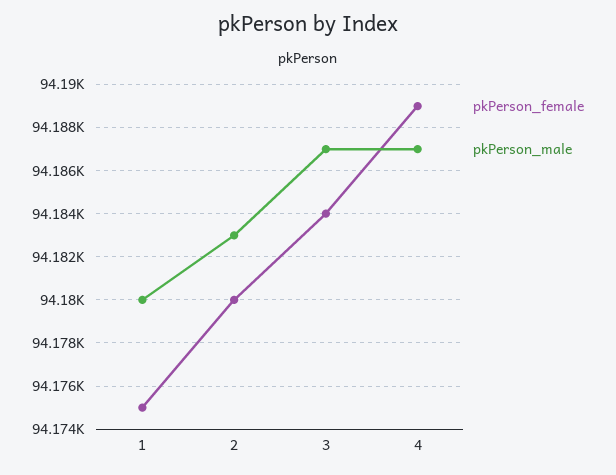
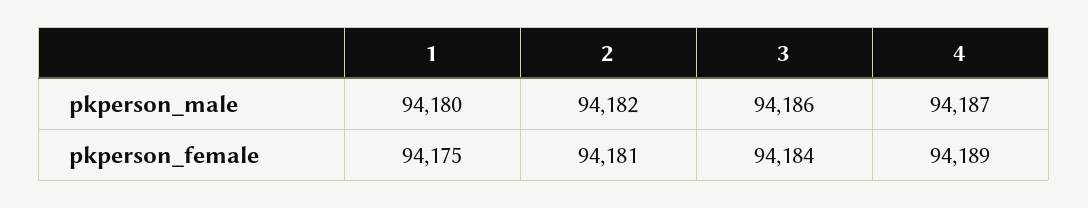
  {
    "pkPerson_female": {
      "1": 94175,
-     "2": 94180,
+     "2": 94181,
      "3": 94184,
      "4": 94189
    },
    "pkPerson_male": {
      "1": 94180,
-     "2": 94183,
+     "2": 94182,
-     "3": 94187,
+     "3": 94186,
      "4": 94187
    }
  }

